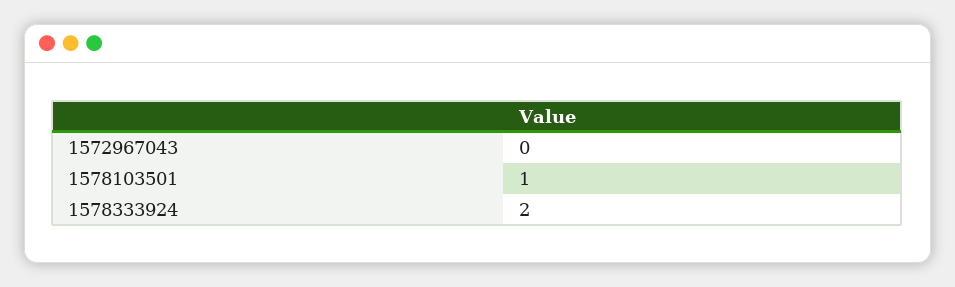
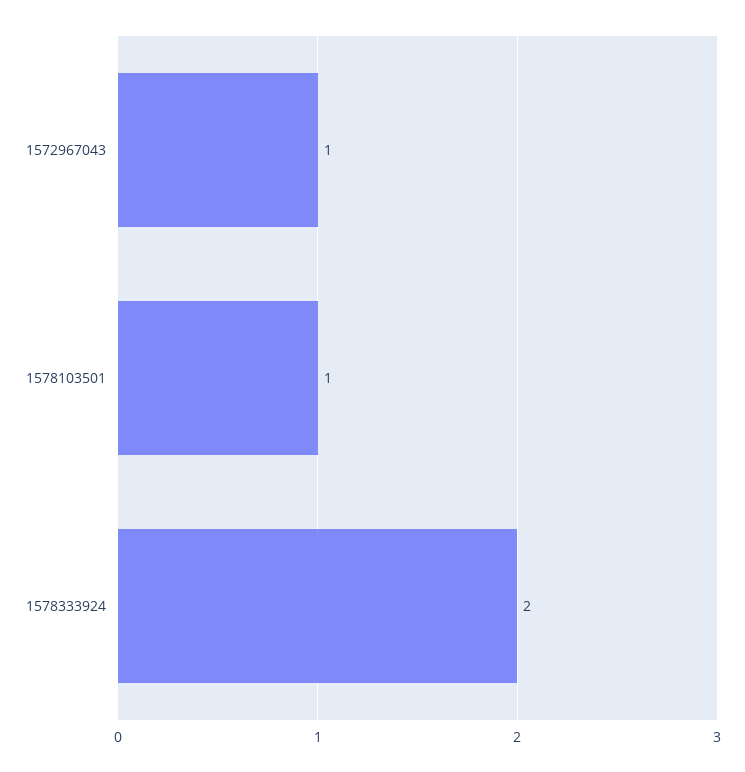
  {
-   "1572967043": 0,
+   "1572967043": 1,
    "1578103501": 1,
    "1578333924": 2
  }

